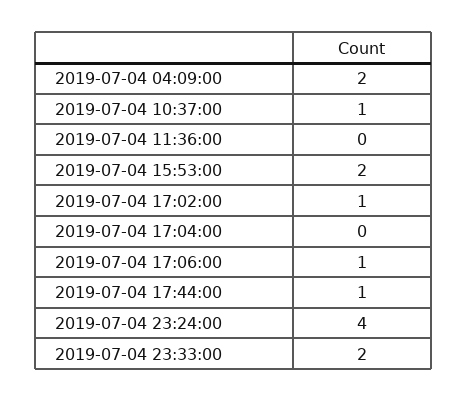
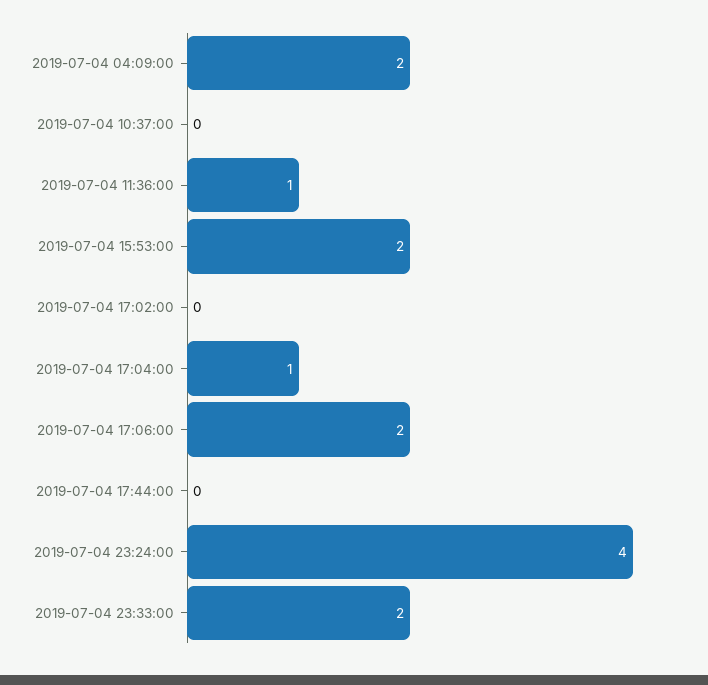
  {
    "2019-07-04 04:09:00": 2,
-   "2019-07-04 10:37:00": 1,
+   "2019-07-04 10:37:00": 0,
-   "2019-07-04 11:36:00": 0,
+   "2019-07-04 11:36:00": 1,
    "2019-07-04 15:53:00": 2,
-   "2019-07-04 17:02:00": 1,
+   "2019-07-04 17:02:00": 0,
-   "2019-07-04 17:04:00": 0,
+   "2019-07-04 17:04:00": 1,
-   "2019-07-04 17:06:00": 1,
+   "2019-07-04 17:06:00": 2,
-   "2019-07-04 17:44:00": 1,
+   "2019-07-04 17:44:00": 0,
    "2019-07-04 23:24:00": 4,
    "2019-07-04 23:33:00": 2
  }

